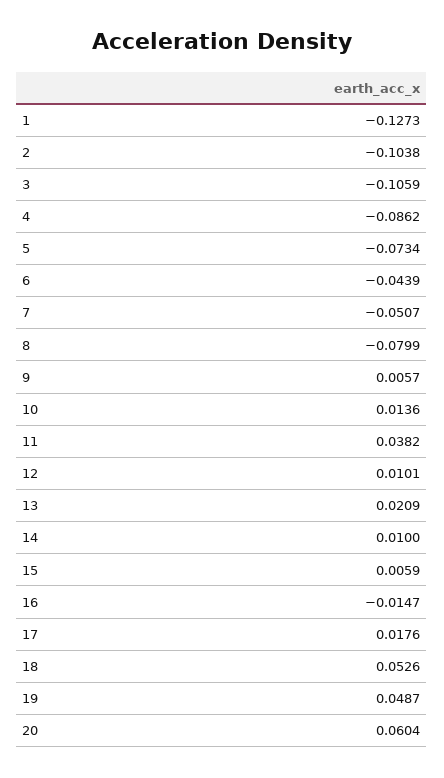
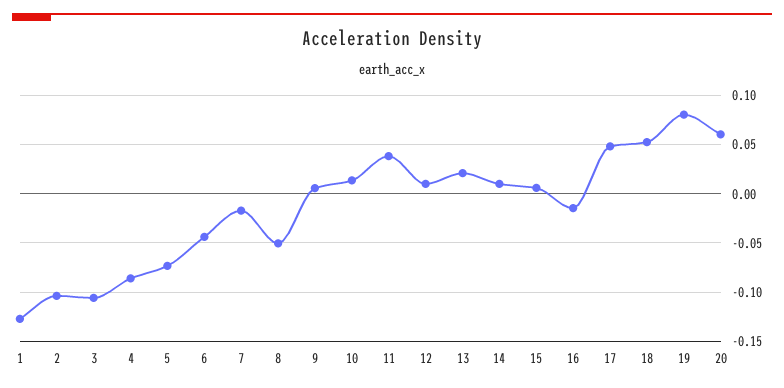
  {
    "1": -0.1273,
    "2": -0.1038,
    "3": -0.1059,
    "4": -0.0862,
    "5": -0.0734,
    "6": -0.0439,
-   "7": -0.0507,
+   "7": -0.02,
-   "8": -0.0799,
+   "8": -0.05,
    "9": 0.0057,
    "10": 0.0136,
    "11": 0.0382,
    "12": 0.0101,
    "13": 0.0209,
    "14": 0.01,
    "15": 0.0059,
    "16": -0.0147,
-   "17": 0.0176,
+   "17": 0.05,
    "18": 0.0526,
-   "19": 0.0487,
+   "19": 0.08,
    "20": 0.0604
  }

